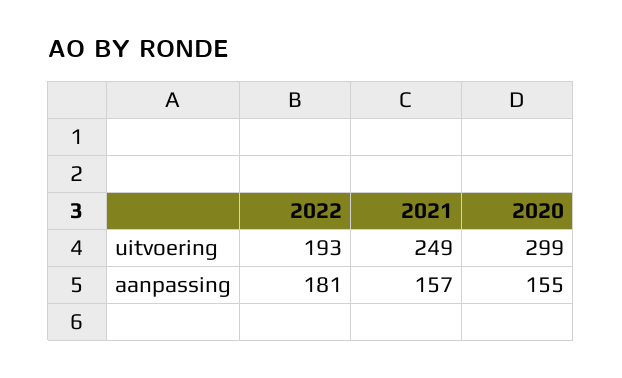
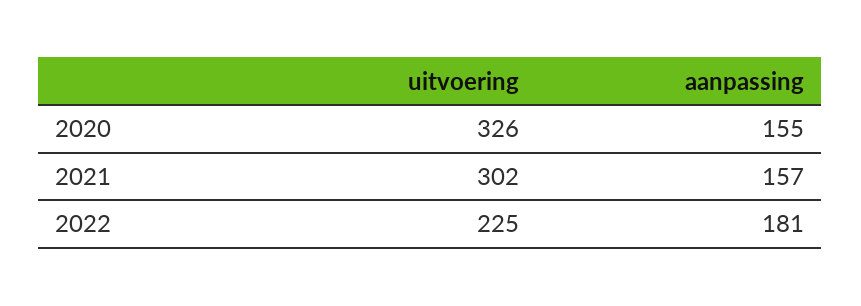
  {
    "2022": {
-     "uitvoering": 193,
+     "uitvoering": 225,
      "aanpassing": 181
    },
    "2021": {
-     "uitvoering": 249,
+     "uitvoering": 302,
      "aanpassing": 157
    },
    "2020": {
-     "uitvoering": 299,
+     "uitvoering": 326,
      "aanpassing": 155
    }
  }

